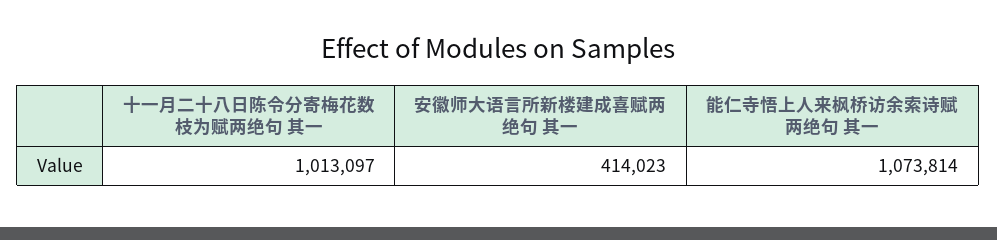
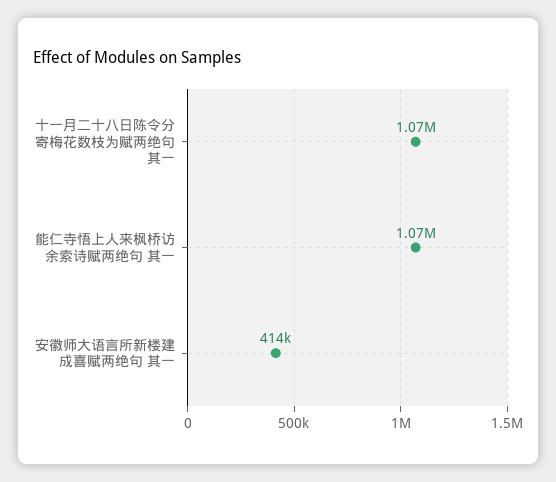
  {
-   "十一月二十八日陈令分寄梅花数枝为赋两绝句 其一": 1013097,
+   "十一月二十八日陈令分寄梅花数枝为赋两绝句 其一": 1070000,
    "安徽师大语言所新楼建成喜赋两绝句 其一": 414023,
    "能仁寺悟上人来枫桥访余索诗赋两绝句 其一": 1073814
  }

